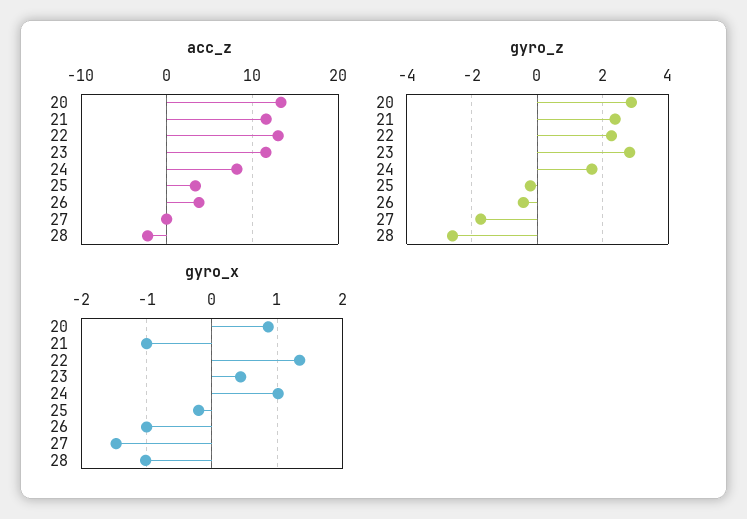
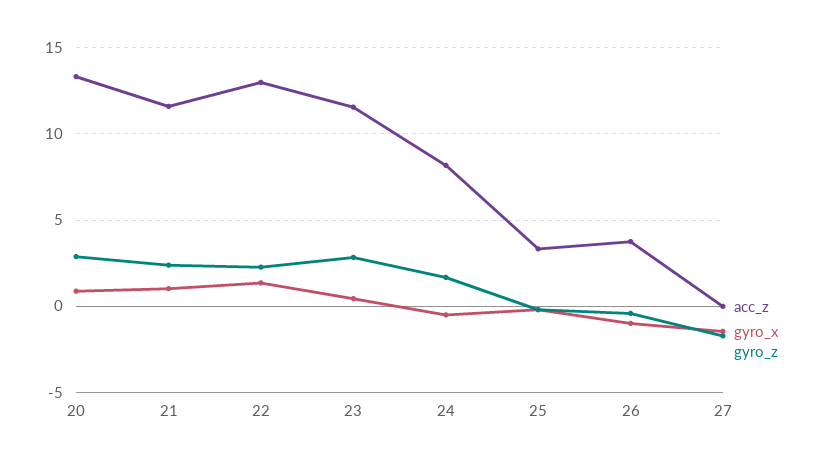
  {
    "acc_z": {
      "20": 13.5,
      "21": 11.5,
      "22": 13,
      "23": 11.5,
      "24": 8,
      "25": 3.5,
      "26": 4,
-     "27": 0,
+     "27": 0
-     "28": -2
    },
    "gyro_z": {
      "20": 2.8,
      "21": 2.4,
      "22": 2.2,
      "23": 2.8,
      "24": 1.6,
      "25": -0.2,
      "26": -0.4,
-     "27": -1.8,
+     "27": -1.8
-     "28": -2.6
    },
    "gyro_x": {
      "20": 0.9,
-     "21": -1,
+     "21": 1,
      "22": 1.3,
      "23": 0.4,
-     "24": 1,
+     "24": -0.5,
      "25": -0.2,
      "26": -1,
-     "27": -1.5,
+     "27": -1.5
-     "28": -1
    }
  }

